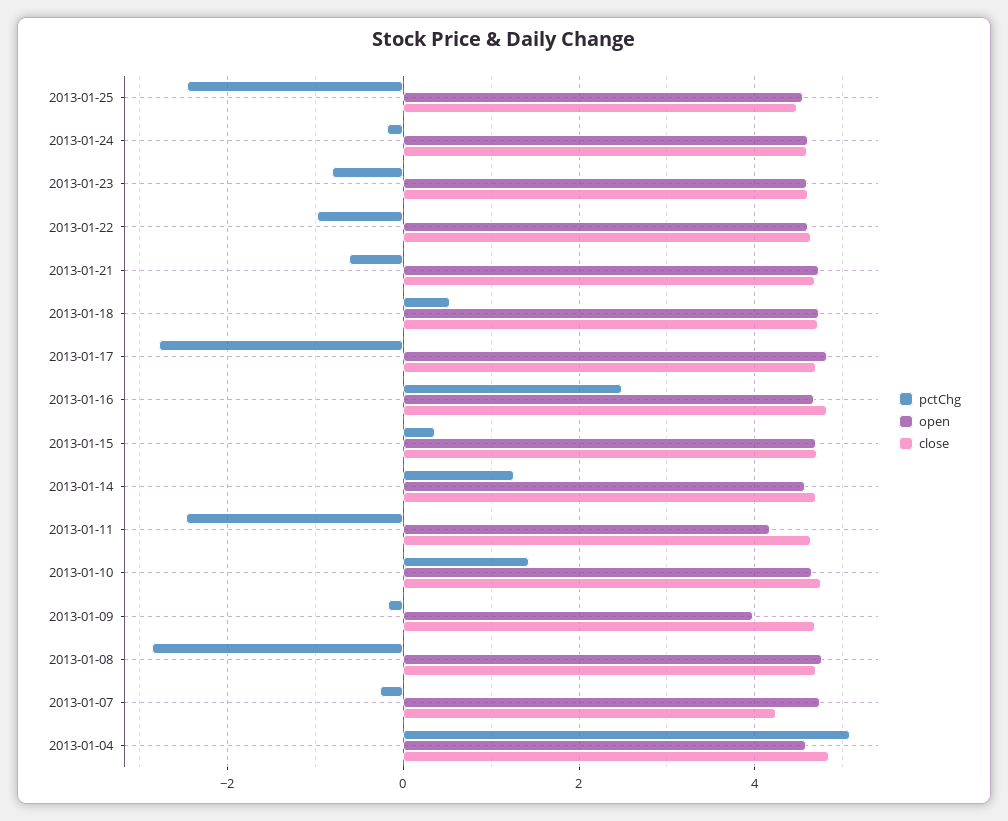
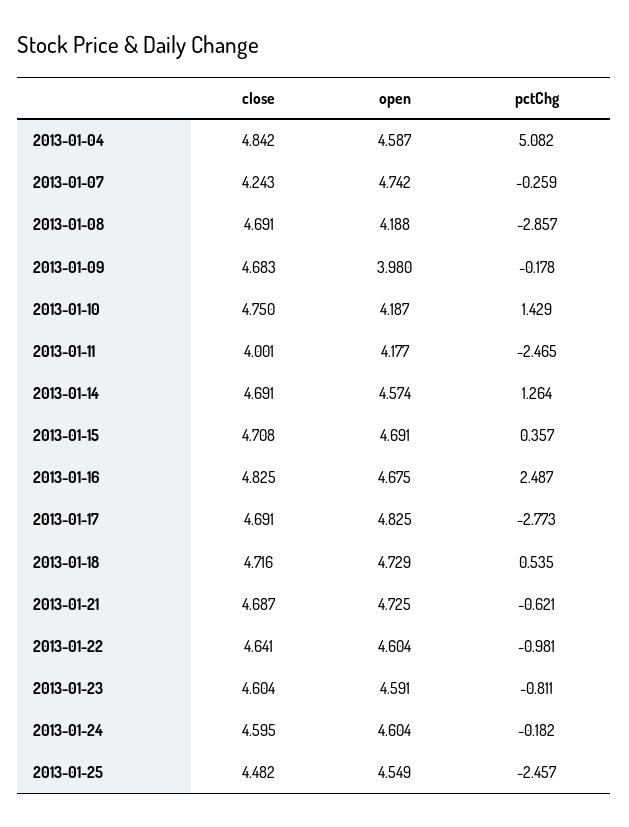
  {
    "pctChg": {
      "2013-01-25": -2.457,
      "2013-01-24": -0.182,
      "2013-01-23": -0.811,
      "2013-01-22": -0.981,
      "2013-01-21": -0.621,
      "2013-01-18": 0.535,
      "2013-01-17": -2.773,
      "2013-01-16": 2.487,
      "2013-01-15": 0.357,
      "2013-01-14": 1.264,
      "2013-01-11": -2.465,
      "2013-01-10": 1.429,
      "2013-01-09": -0.178,
      "2013-01-08": -2.857,
      "2013-01-07": -0.259,
      "2013-01-04": 5.082
    },
    "open": {
      "2013-01-25": 4.549,
      "2013-01-24": 4.604,
      "2013-01-23": 4.591,
      "2013-01-22": 4.604,
      "2013-01-21": 4.725,
      "2013-01-18": 4.729,
      "2013-01-17": 4.825,
      "2013-01-16": 4.675,
      "2013-01-15": 4.691,
      "2013-01-14": 4.574,
      "2013-01-11": 4.177,
-     "2013-01-10": 4.6,
+     "2013-01-10": 4.187,
      "2013-01-09": 3.98,
-     "2013-01-08": 4.8,
+     "2013-01-08": 4.188,
      "2013-01-07": 4.742,
      "2013-01-04": 4.587
    },
    "close": {
      "2013-01-25": 4.482,
      "2013-01-24": 4.595,
      "2013-01-23": 4.604,
      "2013-01-22": 4.641,
      "2013-01-21": 4.687,
      "2013-01-18": 4.716,
      "2013-01-17": 4.691,
      "2013-01-16": 4.825,
      "2013-01-15": 4.708,
      "2013-01-14": 4.691,
-     "2013-01-11": 4.6,
+     "2013-01-11": 4.001,
      "2013-01-10": 4.75,
      "2013-01-09": 4.683,
      "2013-01-08": 4.691,
      "2013-01-07": 4.243,
      "2013-01-04": 4.842
    }
  }

